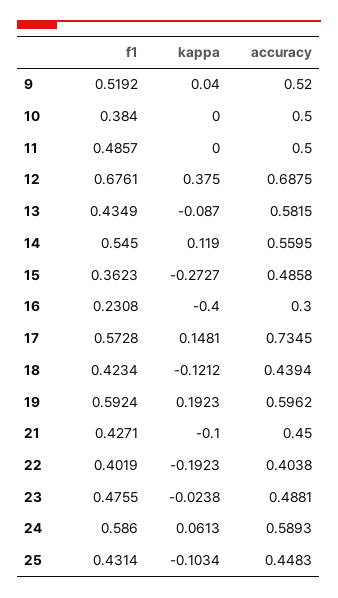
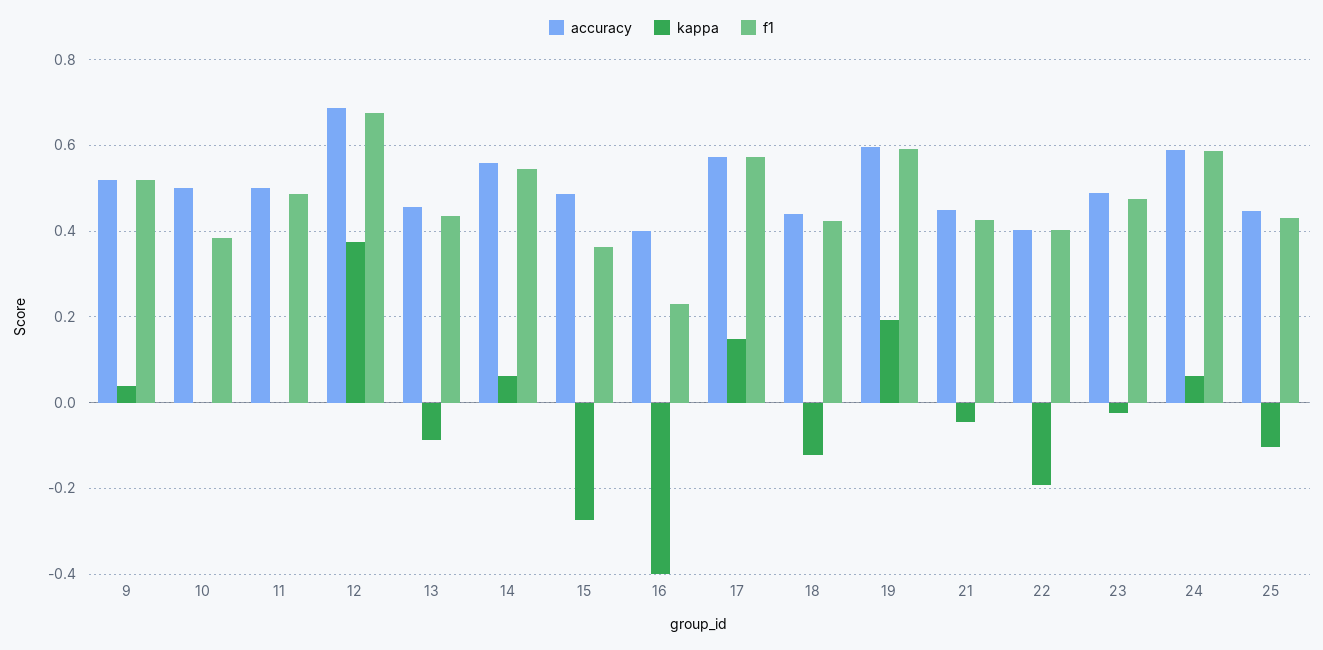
  {
    "f1": {
      "9": 0.5192,
      "10": 0.384,
      "11": 0.4857,
      "12": 0.6761,
      "13": 0.4349,
      "14": 0.545,
      "15": 0.3623,
      "16": 0.2308,
      "17": 0.5728,
      "18": 0.4234,
      "19": 0.5924,
      "21": 0.4271,
      "22": 0.4019,
      "23": 0.4755,
      "24": 0.586,
      "25": 0.4314
    },
    "kappa": {
      "9": 0.04,
      "10": 0,
      "11": 0,
      "12": 0.375,
      "13": -0.087,
-     "14": 0.119,
+     "14": 0.06,
      "15": -0.2727,
      "16": -0.4,
      "17": 0.1481,
      "18": -0.1212,
      "19": 0.1923,
-     "21": -0.1,
+     "21": -0.04,
      "22": -0.1923,
      "23": -0.0238,
      "24": 0.0613,
      "25": -0.1034
    },
    "accuracy": {
      "9": 0.52,
      "10": 0.5,
      "11": 0.5,
      "12": 0.6875,
-     "13": 0.5815,
+     "13": 0.46,
      "14": 0.5595,
      "15": 0.4858,
-     "16": 0.3,
+     "16": 0.4,
-     "17": 0.7345,
+     "17": 0.58,
      "18": 0.4394,
      "19": 0.5962,
      "21": 0.45,
      "22": 0.4038,
      "23": 0.4881,
      "24": 0.5893,
      "25": 0.4483
    }
  }

